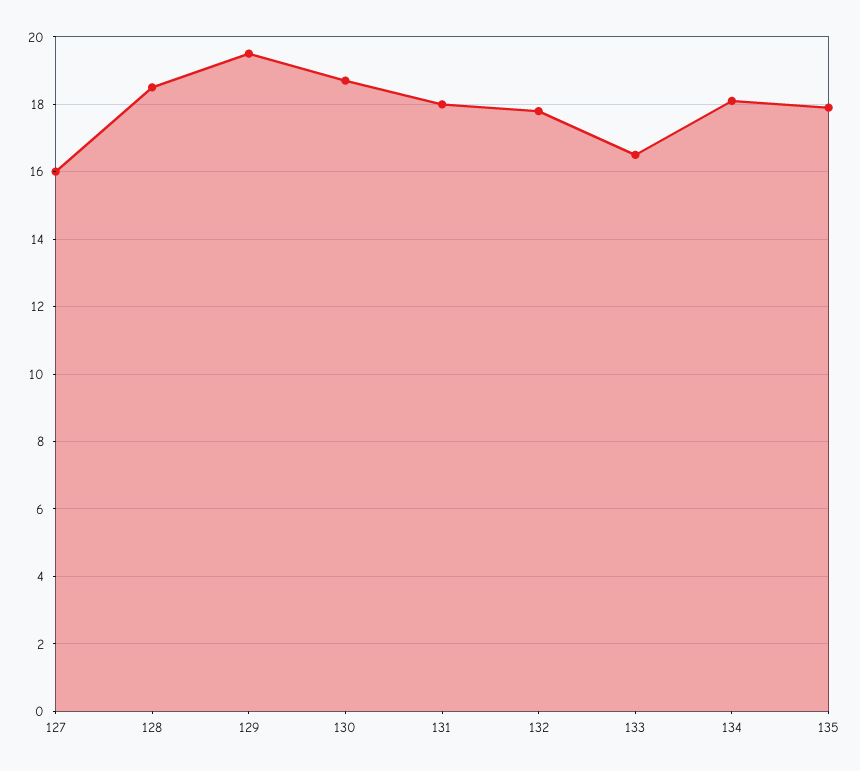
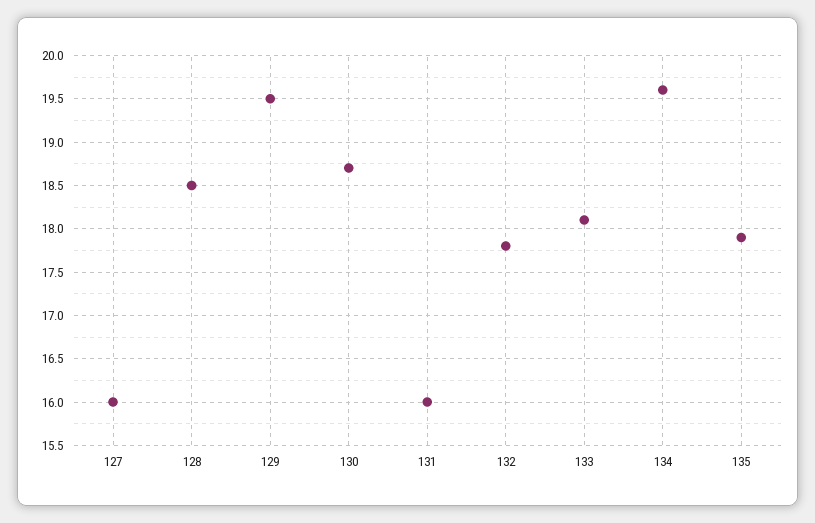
  {
    "127": 16,
    "128": 18.5,
    "129": 19.5,
    "130": 18.7,
-   "131": 18,
+   "131": 16,
    "132": 17.8,
-   "133": 16.5,
+   "133": 18.1,
-   "134": 18,
+   "134": 19.6,
    "135": 17.9
  }

